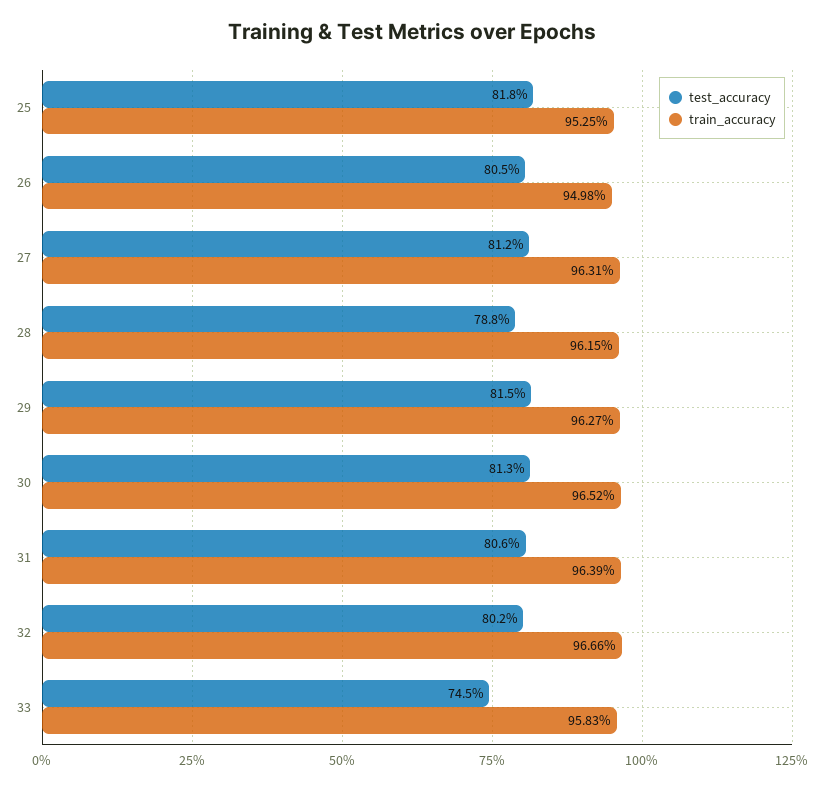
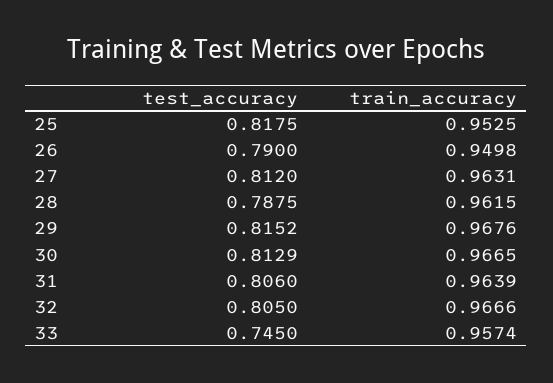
  {
    "test_accuracy": {
      "25": 0.8175,
-     "26": 0.805,
+     "26": 0.79,
      "27": 0.812,
      "28": 0.7875,
      "29": 0.8152,
      "30": 0.8129,
      "31": 0.806,
-     "32": 0.802,
+     "32": 0.805,
      "33": 0.745
    },
    "train_accuracy": {
      "25": 0.9525,
      "26": 0.9498,
      "27": 0.9631,
      "28": 0.9615,
-     "29": 0.9627,
+     "29": 0.9676,
-     "30": 0.9652,
+     "30": 0.9665,
      "31": 0.9639,
      "32": 0.9666,
-     "33": 0.9583
+     "33": 0.9574
    }
  }

